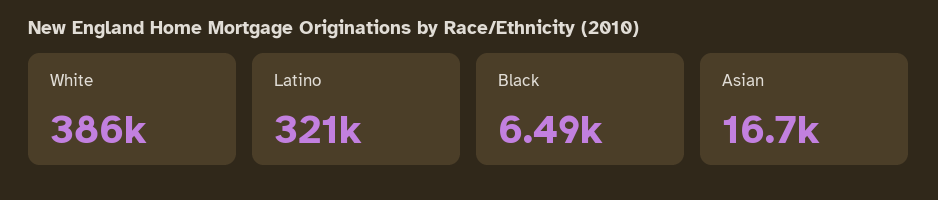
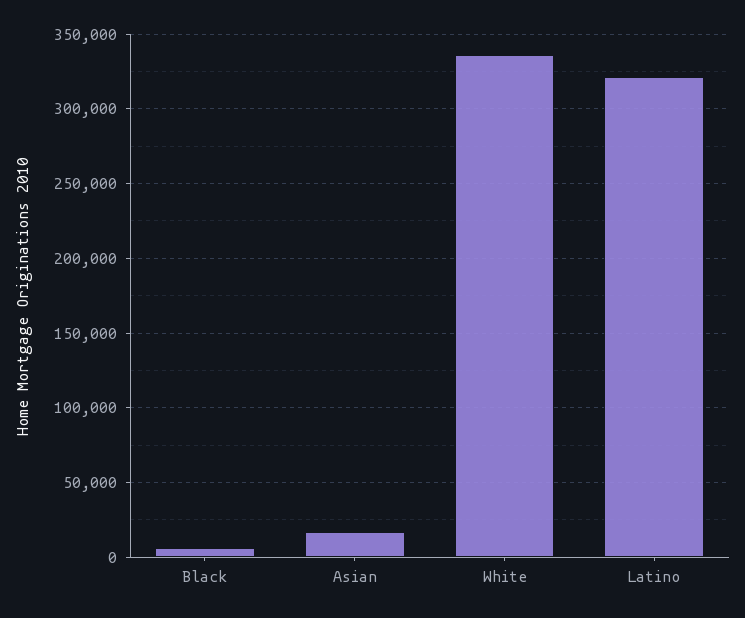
  {
-   "White": 386000,
+   "White": 335000,
    "Latino": 321000,
    "Black": 6490,
    "Asian": 16700
  }

